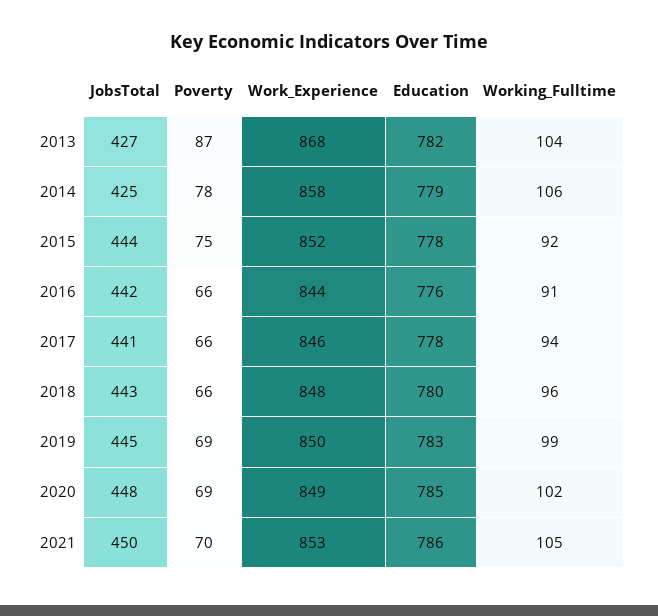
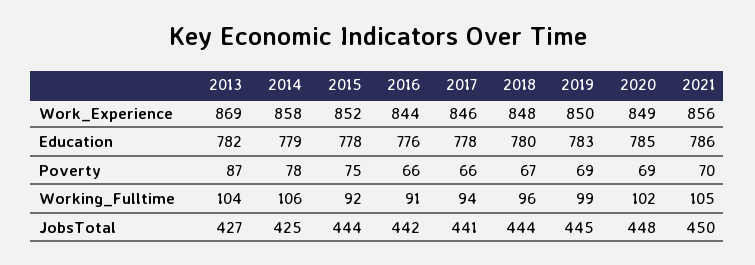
  {
    "JobsTotal": {
      "2013": 427,
      "2014": 425,
      "2015": 444,
      "2016": 442,
      "2017": 441,
-     "2018": 443,
+     "2018": 444,
      "2019": 445,
      "2020": 448,
      "2021": 450
    },
    "Poverty": {
      "2013": 87,
      "2014": 78,
      "2015": 75,
      "2016": 66,
      "2017": 66,
-     "2018": 66,
+     "2018": 67,
      "2019": 69,
      "2020": 69,
      "2021": 70
    },
    "Work_Experience": {
-     "2013": 868,
+     "2013": 869,
      "2014": 858,
      "2015": 852,
      "2016": 844,
      "2017": 846,
      "2018": 848,
      "2019": 850,
      "2020": 849,
-     "2021": 853
+     "2021": 856
    },
    "Education": {
      "2013": 782,
      "2014": 779,
      "2015": 778,
      "2016": 776,
      "2017": 778,
      "2018": 780,
      "2019": 783,
      "2020": 785,
      "2021": 786
    },
    "Working_Fulltime": {
      "2013": 104,
      "2014": 106,
      "2015": 92,
      "2016": 91,
      "2017": 94,
      "2018": 96,
      "2019": 99,
      "2020": 102,
      "2021": 105
    }
  }

